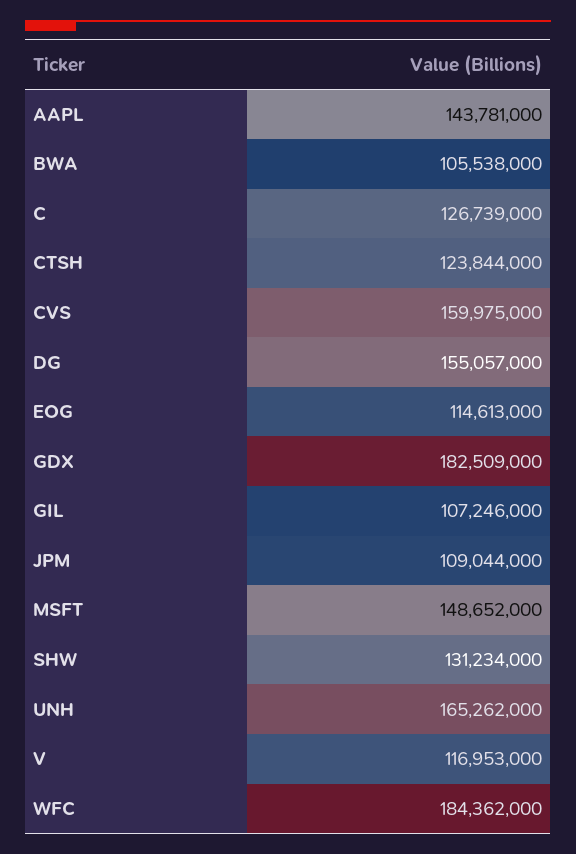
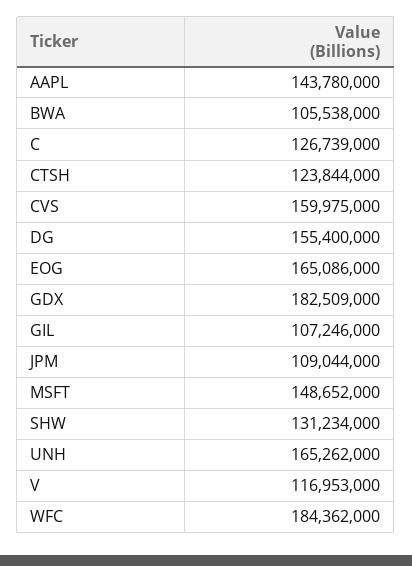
  {
-   "AAPL": 143781000,
+   "AAPL": 143780000,
    "BWA": 105538000,
    "C": 126739000,
    "CTSH": 123844000,
    "CVS": 159975000,
-   "DG": 155057000,
+   "DG": 155400000,
-   "EOG": 114613000,
+   "EOG": 165086000,
    "GDX": 182509000,
    "GIL": 107246000,
    "JPM": 109044000,
    "MSFT": 148652000,
    "SHW": 131234000,
    "UNH": 165262000,
    "V": 116953000,
    "WFC": 184362000
  }

